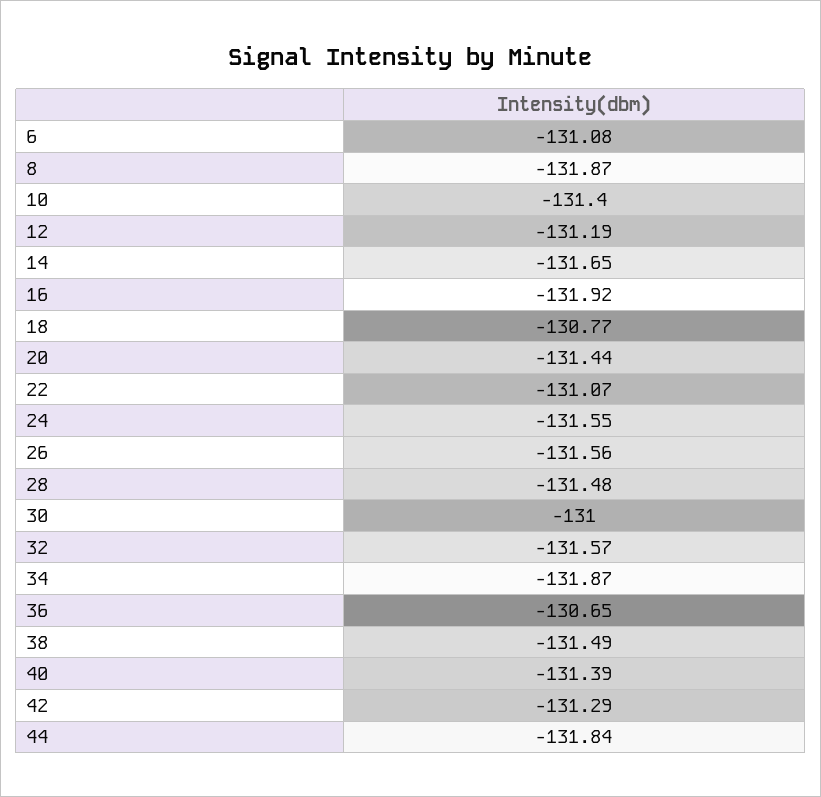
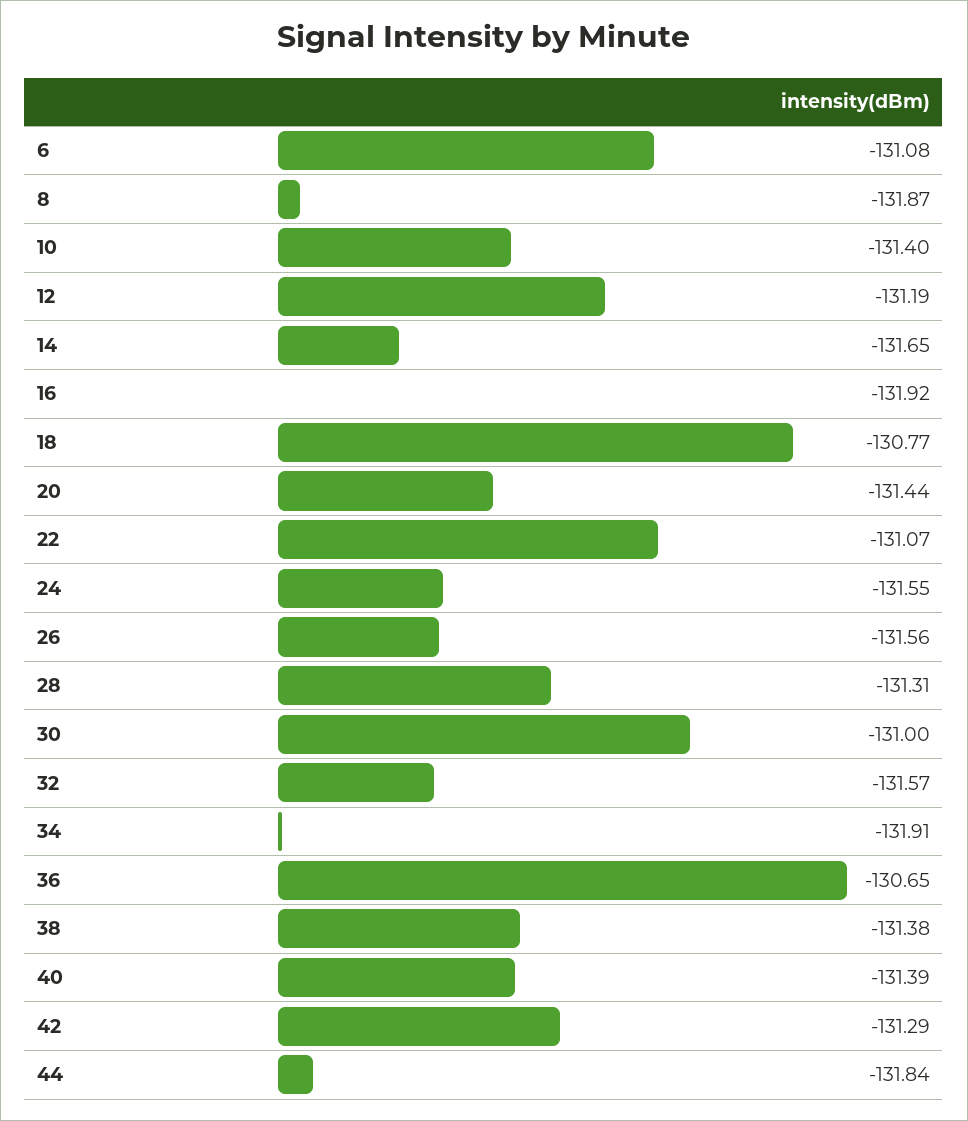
  {
    "6": -131.08,
    "8": -131.87,
    "10": -131.4,
    "12": -131.19,
    "14": -131.65,
    "16": -131.92,
    "18": -130.77,
    "20": -131.44,
    "22": -131.07,
    "24": -131.55,
    "26": -131.56,
-   "28": -131.48,
+   "28": -131.31,
    "30": -131,
    "32": -131.57,
-   "34": -131.87,
+   "34": -131.91,
    "36": -130.65,
-   "38": -131.49,
+   "38": -131.38,
    "40": -131.39,
    "42": -131.29,
    "44": -131.84
  }

